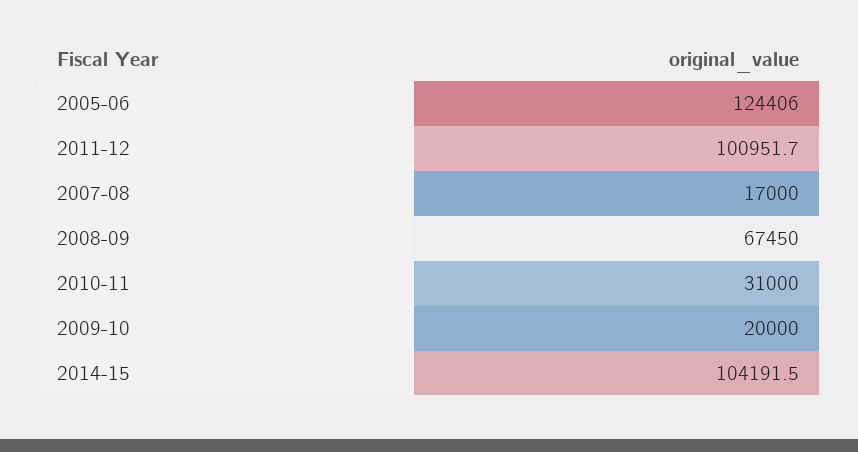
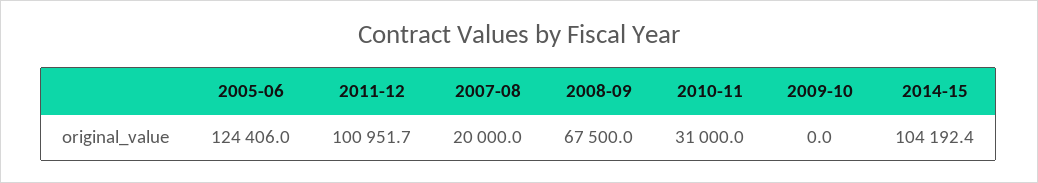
  {
    "2005-06": 124406,
    "2011-12": 100951.7,
-   "2007-08": 17000,
+   "2007-08": 20000,
-   "2008-09": 67450,
+   "2008-09": 67500,
    "2010-11": 31000,
-   "2009-10": 20000,
+   "2009-10": 0,
-   "2014-15": 104191.5
+   "2014-15": 104192.4
  }

